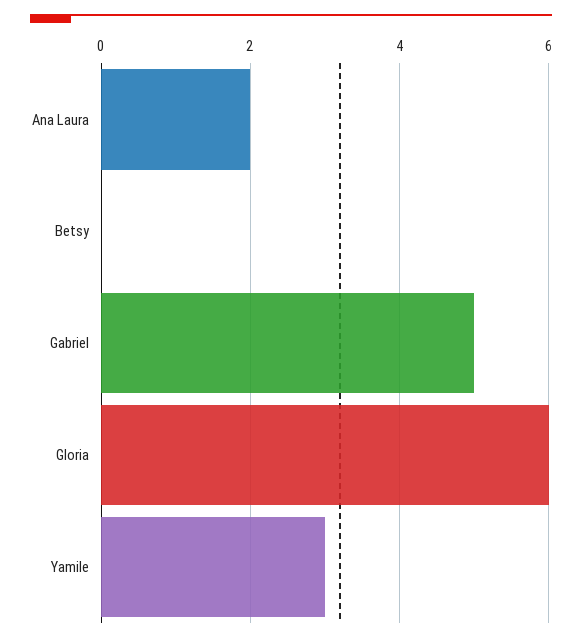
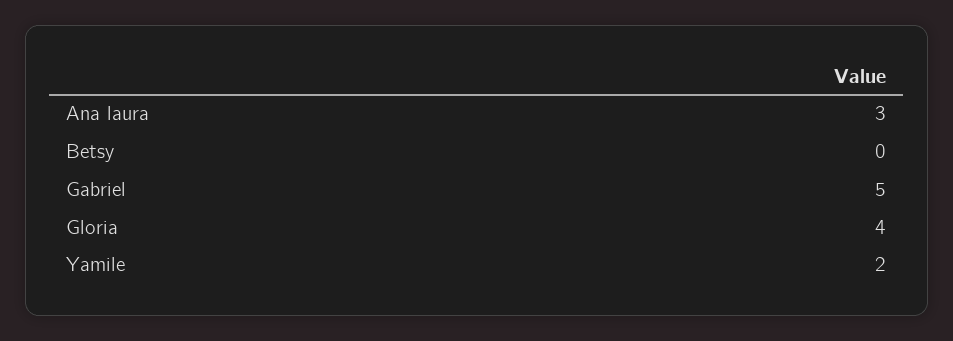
  {
-   "Ana Laura": 2,
+   "Ana Laura": 3,
    "Betsy": 0,
    "Gabriel": 5,
-   "Gloria": 6,
+   "Gloria": 4,
-   "Yamile": 3
+   "Yamile": 2
  }

